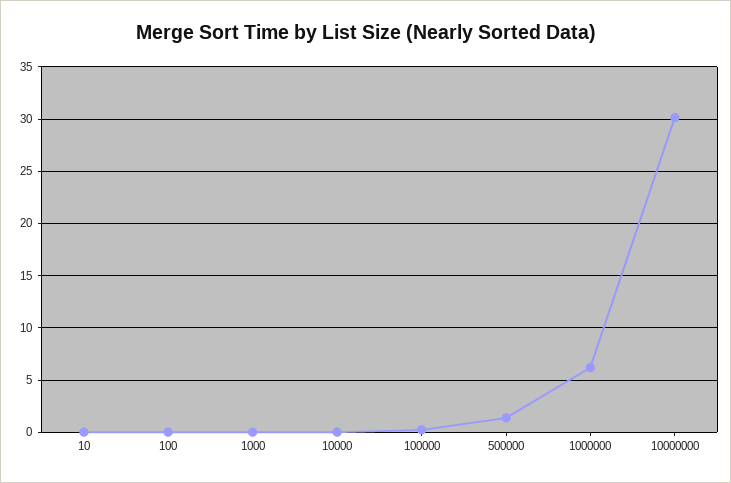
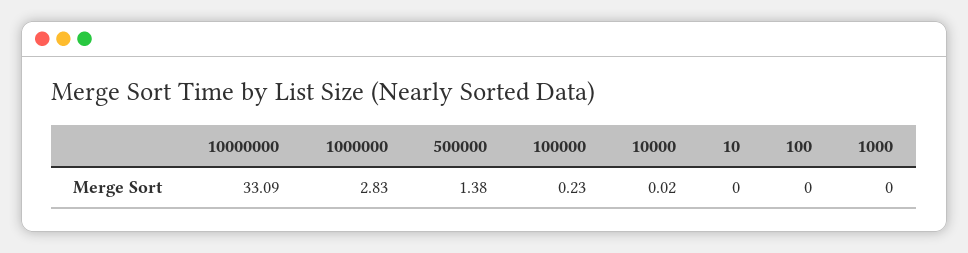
  {
    "10": 0,
    "100": 0,
    "1000": 0,
    "10000": 0.02,
    "100000": 0.23,
    "500000": 1.38,
-   "1000000": 6,
+   "1000000": 2.83,
-   "10000000": 30
+   "10000000": 33.09
  }

